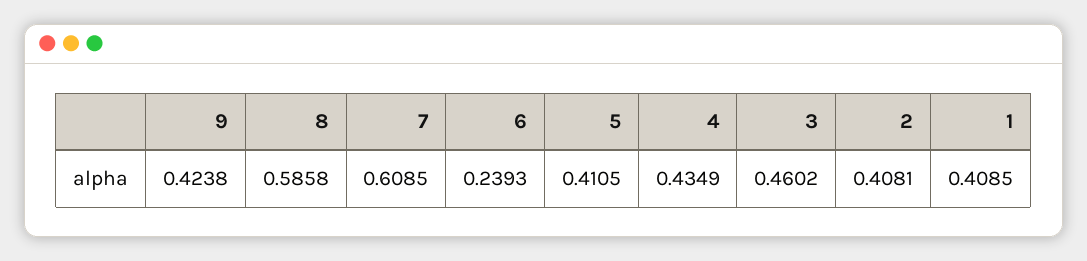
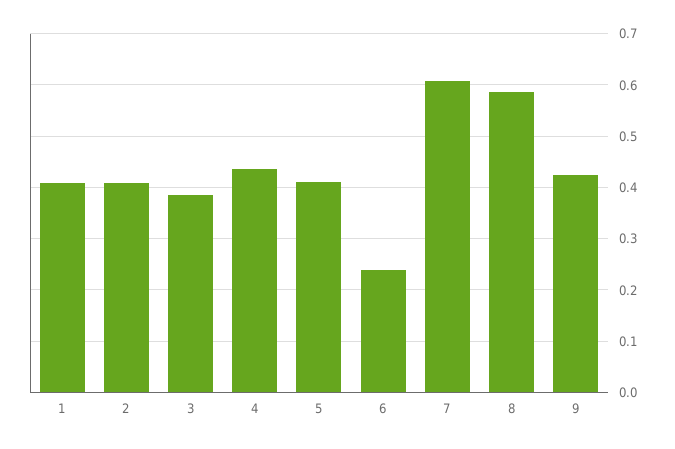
  {
    "9": 0.4238,
    "8": 0.5858,
    "7": 0.6085,
    "6": 0.2393,
    "5": 0.4105,
    "4": 0.4349,
-   "3": 0.4602,
+   "3": 0.38,
    "2": 0.4081,
    "1": 0.4085
  }

